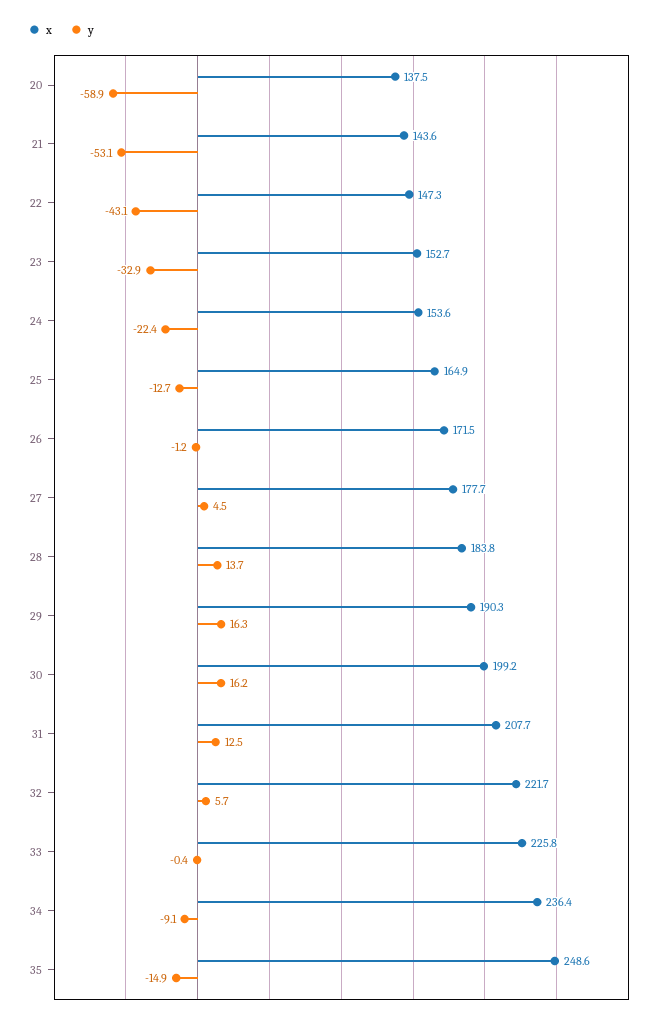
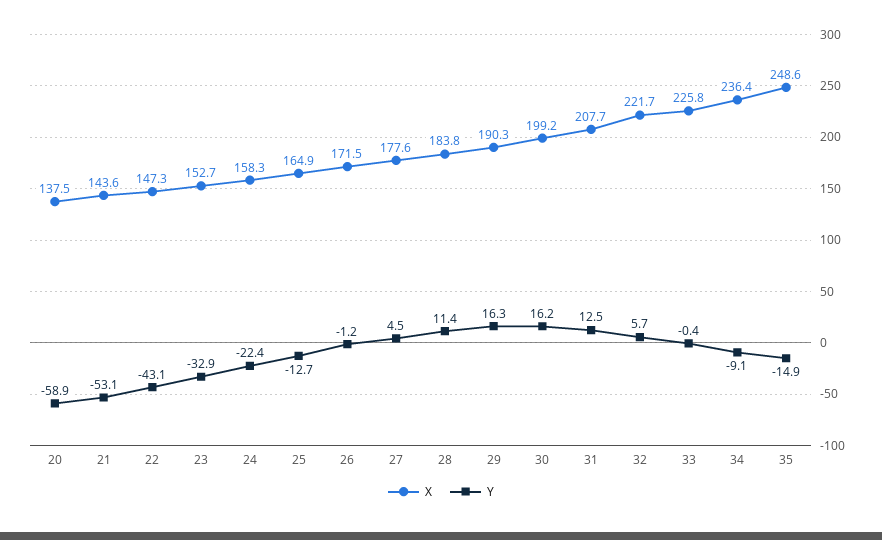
  {
    "x": {
      "20": 137.5,
      "21": 143.6,
      "22": 147.3,
      "23": 152.7,
-     "24": 153.6,
+     "24": 158.3,
      "25": 164.9,
      "26": 171.5,
-     "27": 177.7,
+     "27": 177.6,
      "28": 183.8,
      "29": 190.3,
      "30": 199.2,
      "31": 207.7,
      "32": 221.7,
      "33": 225.8,
      "34": 236.4,
      "35": 248.6
    },
    "y": {
      "20": -58.9,
      "21": -53.1,
      "22": -43.1,
      "23": -32.9,
      "24": -22.4,
      "25": -12.7,
      "26": -1.2,
      "27": 4.5,
-     "28": 13.7,
+     "28": 11.4,
      "29": 16.3,
      "30": 16.2,
      "31": 12.5,
      "32": 5.7,
      "33": -0.4,
      "34": -9.1,
      "35": -14.9
    }
  }

